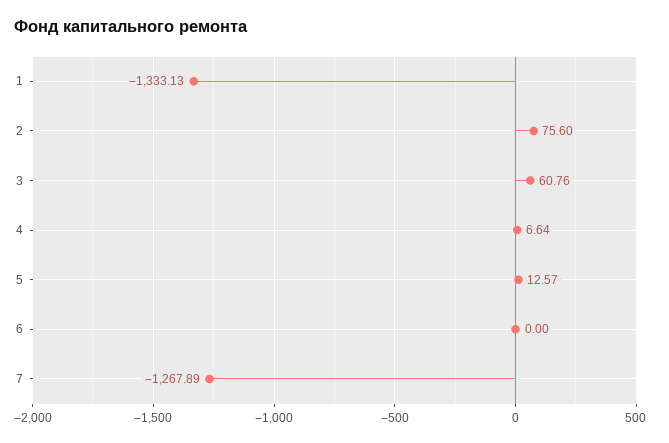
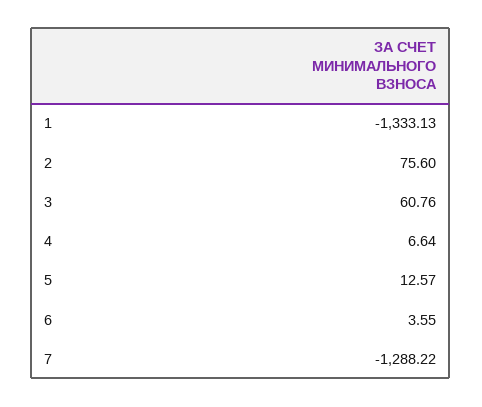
  {
    "1": -1333.13,
    "2": 75.6,
    "3": 60.76,
    "4": 6.64,
    "5": 12.57,
-   "6": 0,
+   "6": 3.55,
-   "7": -1267.89
+   "7": -1288.22
  }

